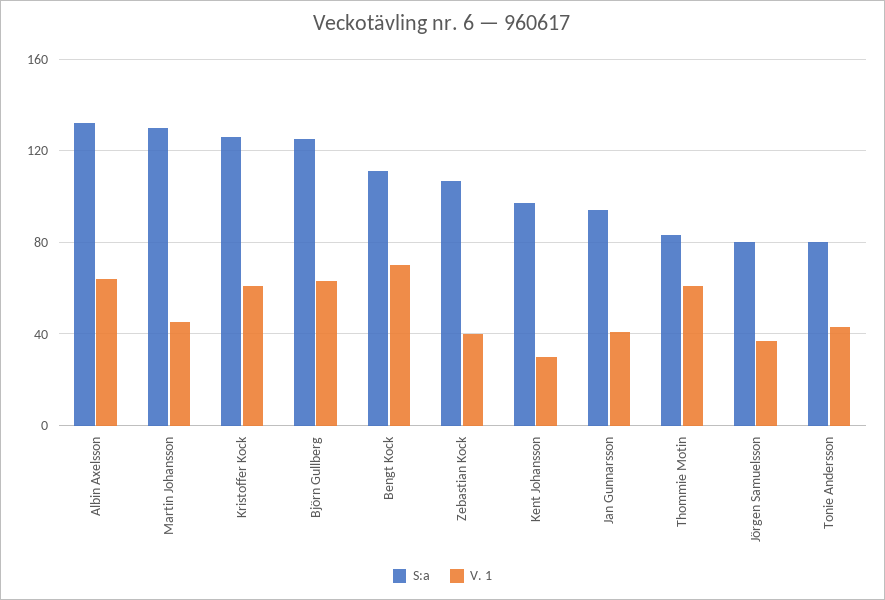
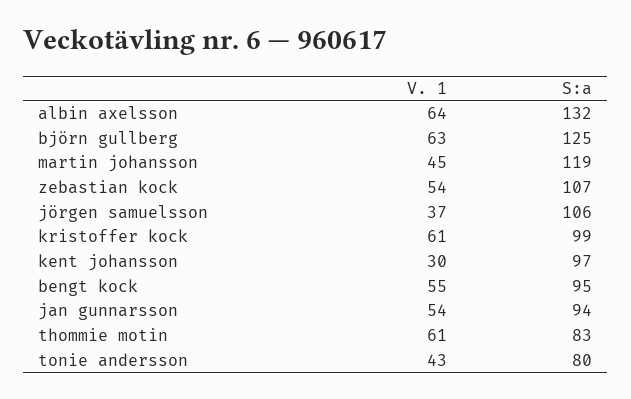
  {
    "S:a": {
      "Albin Axelsson": 132,
-     "Martin Johansson": 130,
+     "Martin Johansson": 119,
-     "Kristoffer Kock": 125,
+     "Kristoffer Kock": 99,
      "Björn Gullberg": 125,
-     "Bengt Kock": 110,
+     "Bengt Kock": 95,
      "Zebastian Kock": 107,
      "Kent Johansson": 97,
      "Jan Gunnarsson": 94,
      "Thommie Motin": 83,
-     "Jörgen Samuelsson": 80,
+     "Jörgen Samuelsson": 106,
      "Tonie Andersson": 80
    },
    "V. 1": {
      "Albin Axelsson": 64,
      "Martin Johansson": 45,
      "Kristoffer Kock": 61,
      "Björn Gullberg": 63,
-     "Bengt Kock": 70,
+     "Bengt Kock": 55,
-     "Zebastian Kock": 40,
+     "Zebastian Kock": 54,
      "Kent Johansson": 30,
-     "Jan Gunnarsson": 40,
+     "Jan Gunnarsson": 54,
      "Thommie Motin": 61,
      "Jörgen Samuelsson": 37,
      "Tonie Andersson": 43
    }
  }

